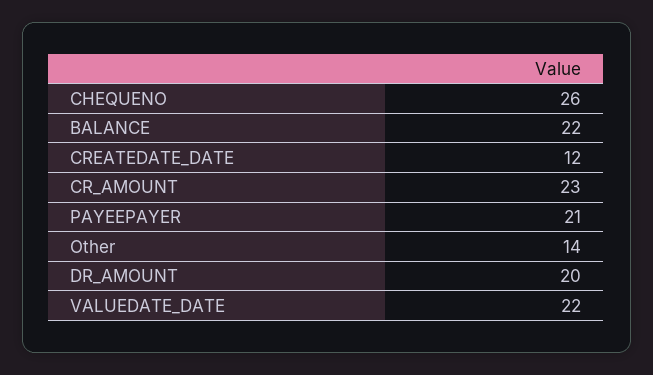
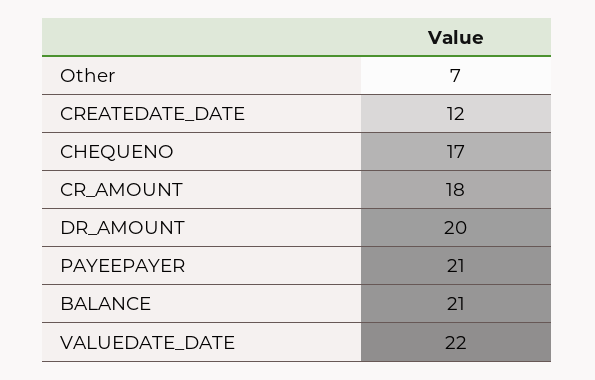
  {
-   "CHEQUENO": 26,
+   "CHEQUENO": 17,
-   "BALANCE": 22,
+   "BALANCE": 21,
    "CREATEDATE_DATE": 12,
-   "CR_AMOUNT": 23,
+   "CR_AMOUNT": 18,
    "PAYEEPAYER": 21,
-   "Other": 14,
+   "Other": 7,
    "DR_AMOUNT": 20,
    "VALUEDATE_DATE": 22
  }

